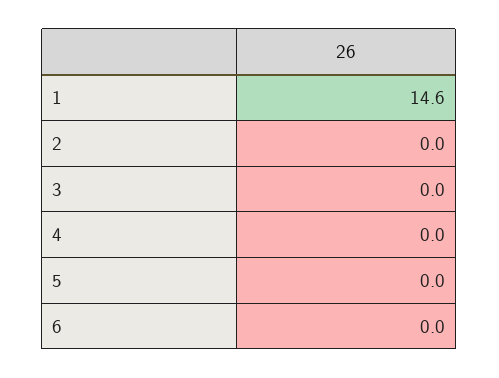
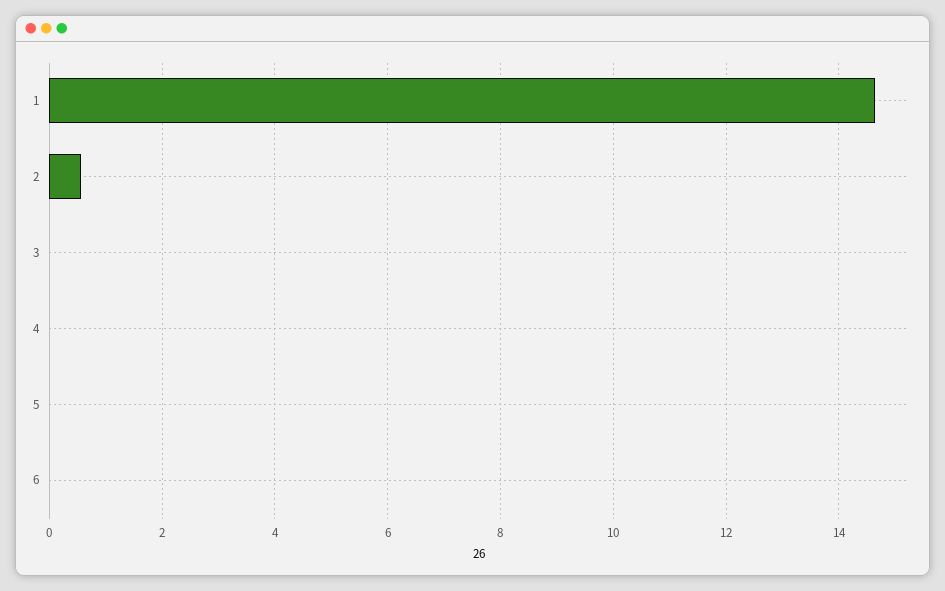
  {
    "1": 14.6,
-   "2": 0,
+   "2": 0.6,
    "3": 0,
    "4": 0,
    "5": 0,
    "6": 0
  }

